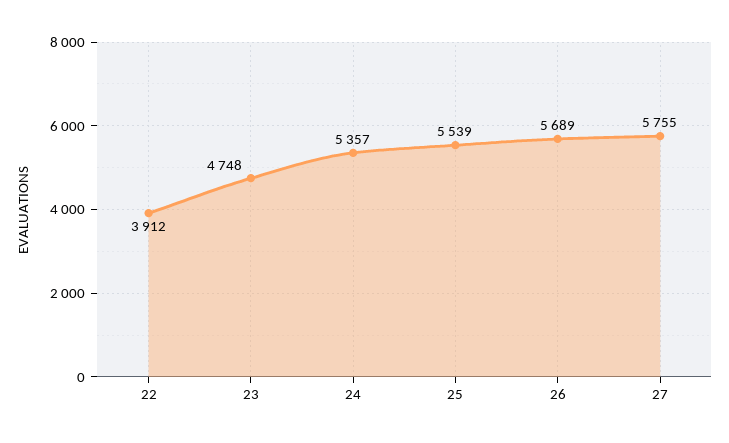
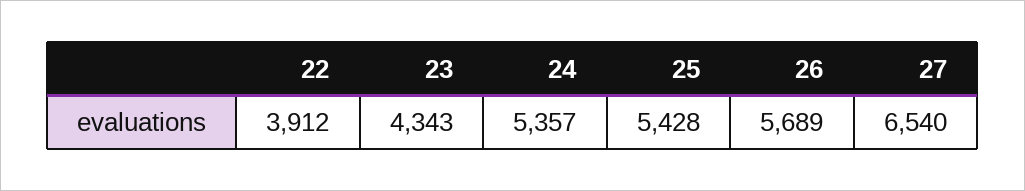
  {
    "22": 3912,
-   "23": 4748,
+   "23": 4343,
    "24": 5357,
-   "25": 5539,
+   "25": 5428,
    "26": 5689,
-   "27": 5755
+   "27": 6540
  }

